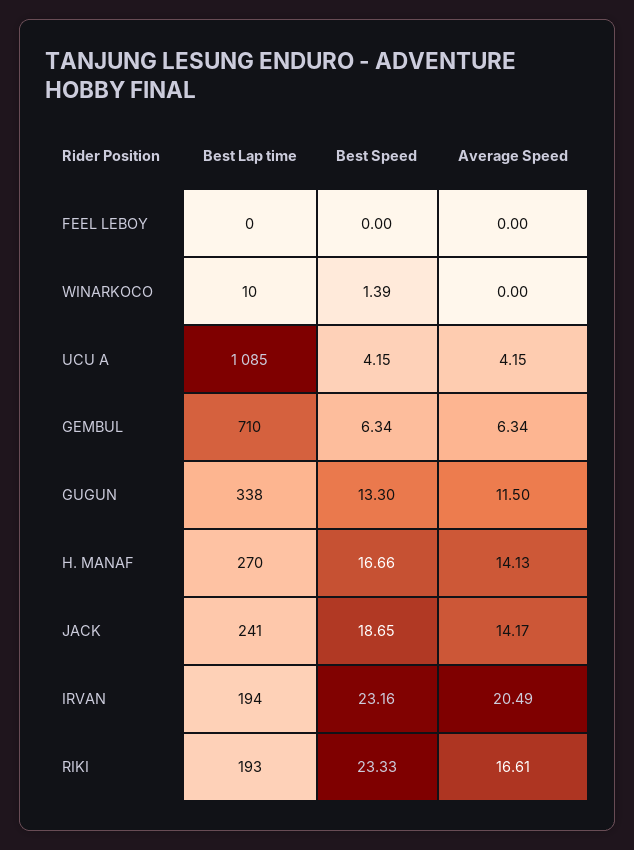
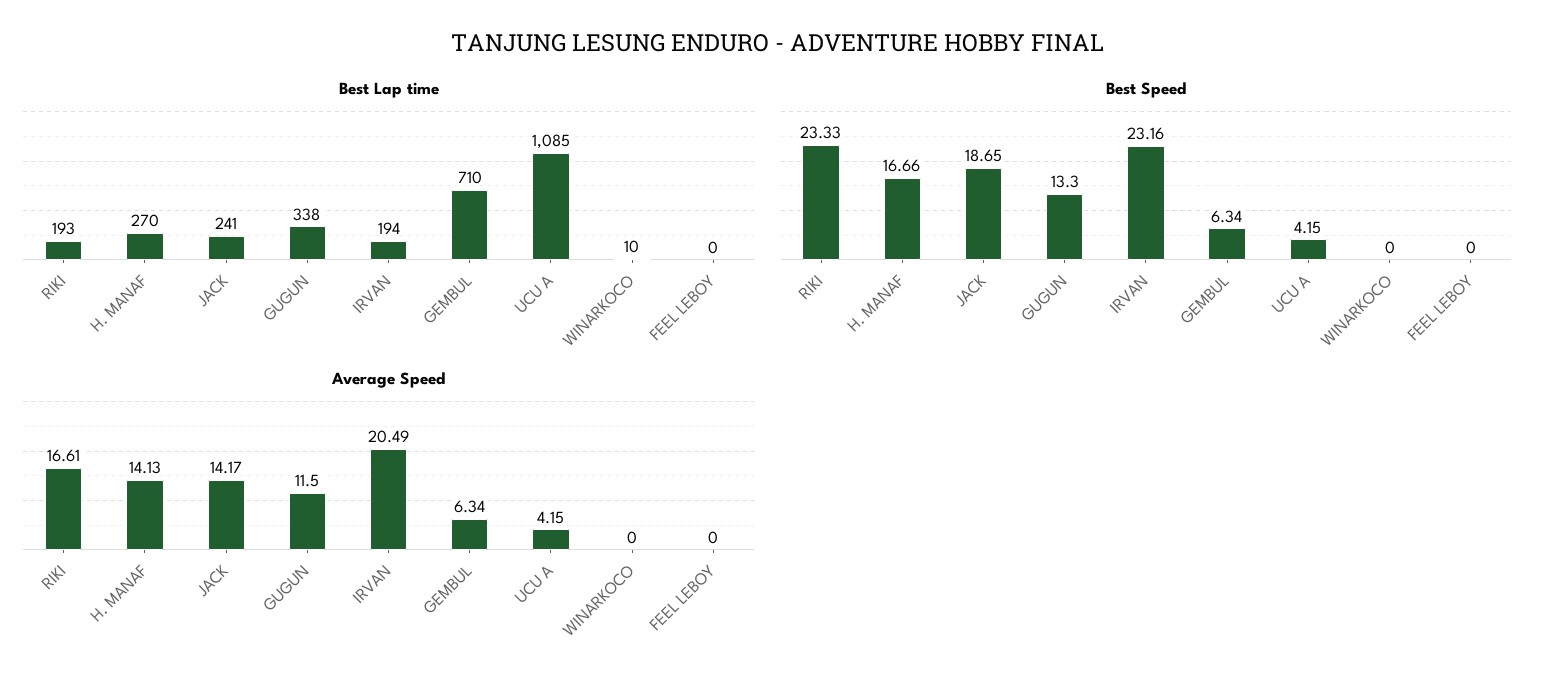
  {
    "Best Lap time": {
      "FEEL LEBOY": 0,
      "WINARKOCO": 10,
      "UCU A": 1085,
      "GEMBUL": 710,
      "GUGUN": 338,
      "H. MANAF": 270,
      "JACK": 241,
      "IRVAN": 194,
      "RIKI": 193
    },
    "Best Speed": {
      "FEEL LEBOY": 0,
-     "WINARKOCO": 1.39,
+     "WINARKOCO": 0,
      "UCU A": 4.15,
      "GEMBUL": 6.34,
      "GUGUN": 13.3,
      "H. MANAF": 16.66,
      "JACK": 18.65,
      "IRVAN": 23.16,
      "RIKI": 23.33
    },
    "Average Speed": {
      "FEEL LEBOY": 0,
      "WINARKOCO": 0,
      "UCU A": 4.15,
      "GEMBUL": 6.34,
      "GUGUN": 11.5,
      "H. MANAF": 14.13,
      "JACK": 14.17,
      "IRVAN": 20.49,
      "RIKI": 16.61
    }
  }

